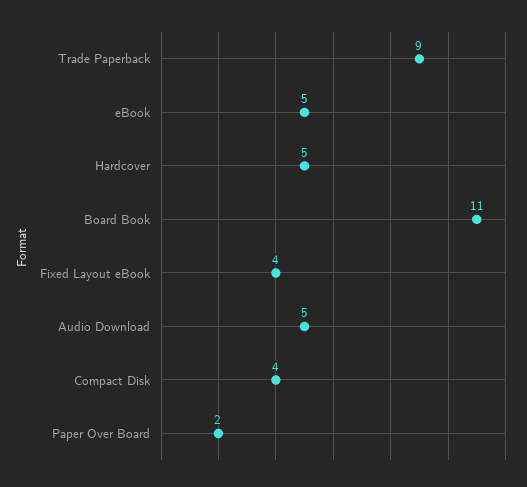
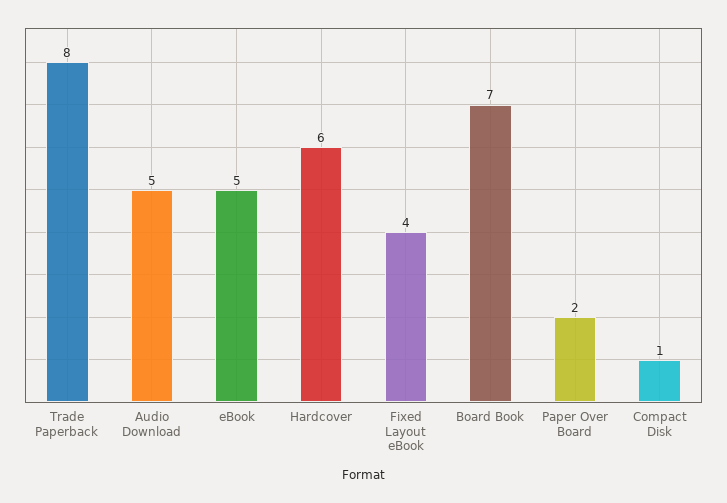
  {
-   "Trade Paperback": 9,
+   "Trade Paperback": 8,
    "eBook": 5,
-   "Hardcover": 5,
+   "Hardcover": 6,
-   "Board Book": 11,
+   "Board Book": 7,
    "Fixed Layout eBook": 4,
    "Audio Download": 5,
-   "Compact Disk": 4,
+   "Compact Disk": 1,
    "Paper Over Board": 2
  }

